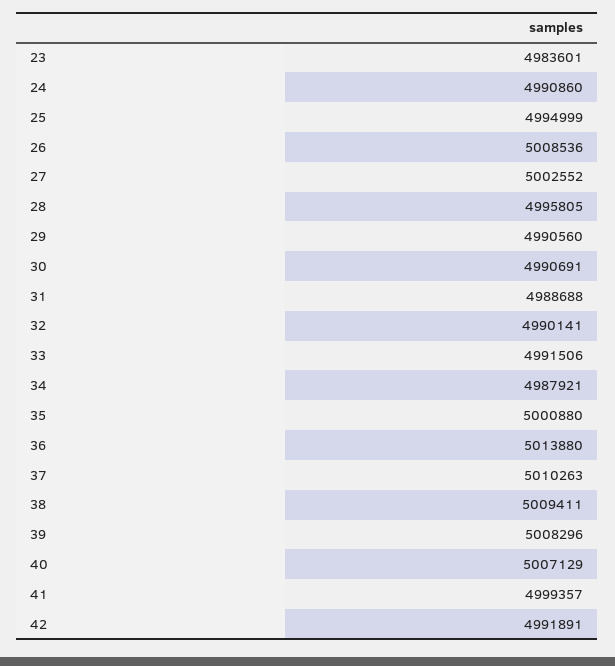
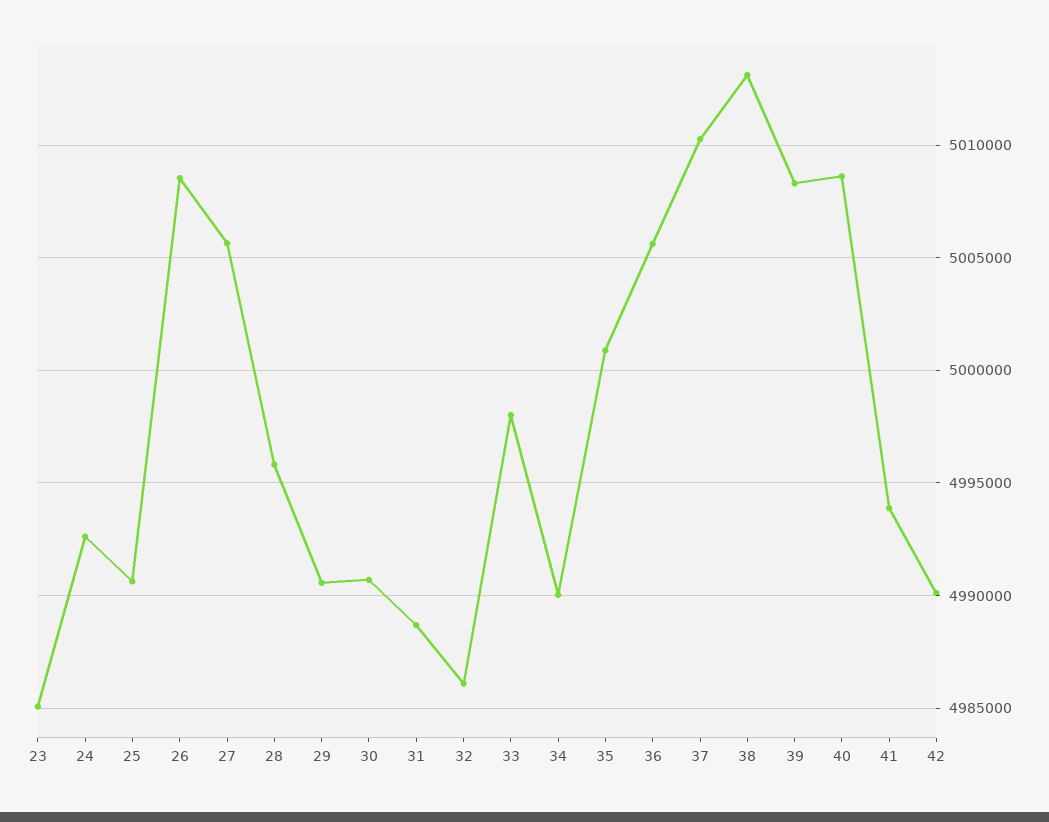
  {
-   "23": 4983601,
+   "23": 4985000,
-   "24": 4990860,
+   "24": 4992500,
-   "25": 4994999,
+   "25": 4990500,
    "26": 5008536,
-   "27": 5002552,
+   "27": 5005500,
    "28": 4995805,
    "29": 4990560,
    "30": 4990691,
    "31": 4988688,
-   "32": 4990141,
+   "32": 4986000,
-   "33": 4991506,
+   "33": 4998000,
-   "34": 4987921,
+   "34": 4990000,
    "35": 5000880,
-   "36": 5013880,
+   "36": 5005500,
    "37": 5010263,
-   "38": 5009411,
+   "38": 5013000,
    "39": 5008296,
-   "40": 5007129,
+   "40": 5008500,
-   "41": 4999357,
+   "41": 4994000,
-   "42": 4991891
+   "42": 4990000
  }

